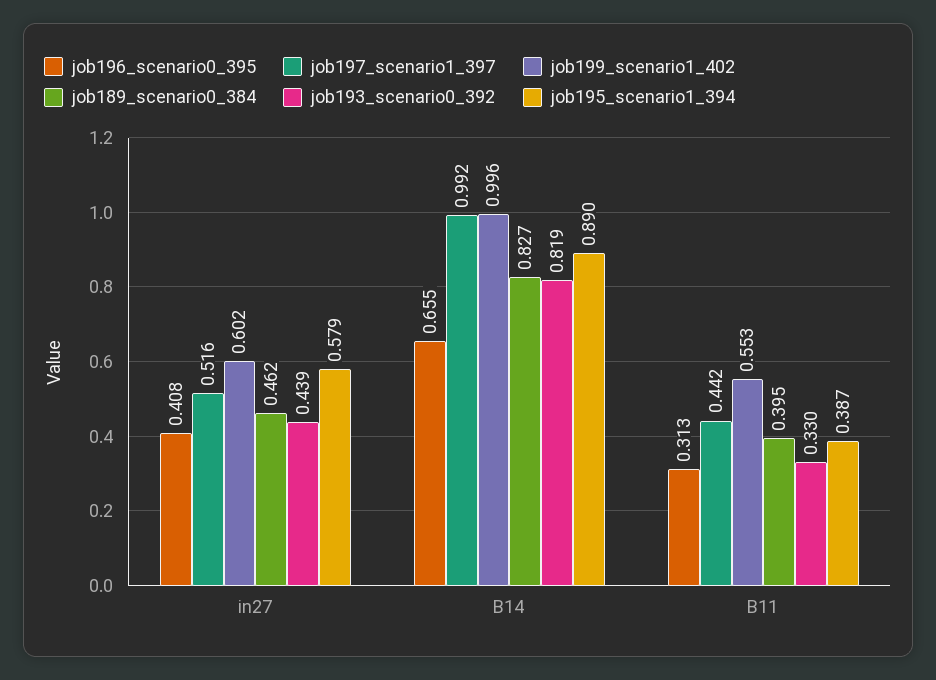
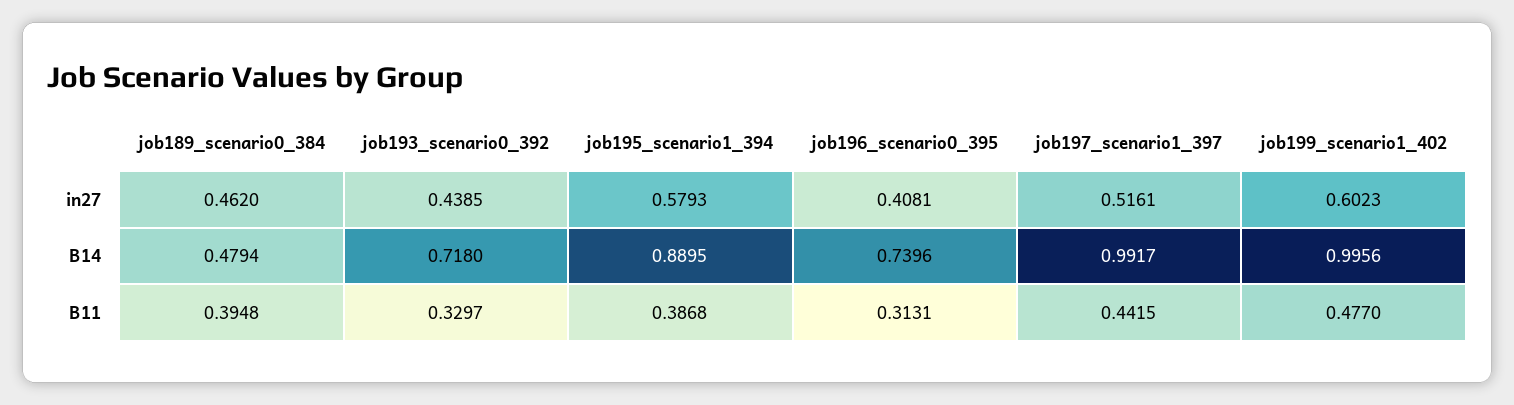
  {
    "job196_scenario0_395": {
      "in27": 0.4081,
-     "B14": 0.655,
+     "B14": 0.7396,
      "B11": 0.3131
    },
    "job197_scenario1_397": {
      "in27": 0.5161,
      "B14": 0.9917,
      "B11": 0.4415
    },
    "job199_scenario1_402": {
      "in27": 0.6023,
      "B14": 0.9956,
-     "B11": 0.553
+     "B11": 0.477
    },
    "job189_scenario0_384": {
      "in27": 0.462,
-     "B14": 0.827,
+     "B14": 0.4794,
      "B11": 0.3948
    },
    "job193_scenario0_392": {
      "in27": 0.4385,
-     "B14": 0.819,
+     "B14": 0.718,
      "B11": 0.3297
    },
    "job195_scenario1_394": {
      "in27": 0.5793,
      "B14": 0.8895,
      "B11": 0.3868
    }
  }

